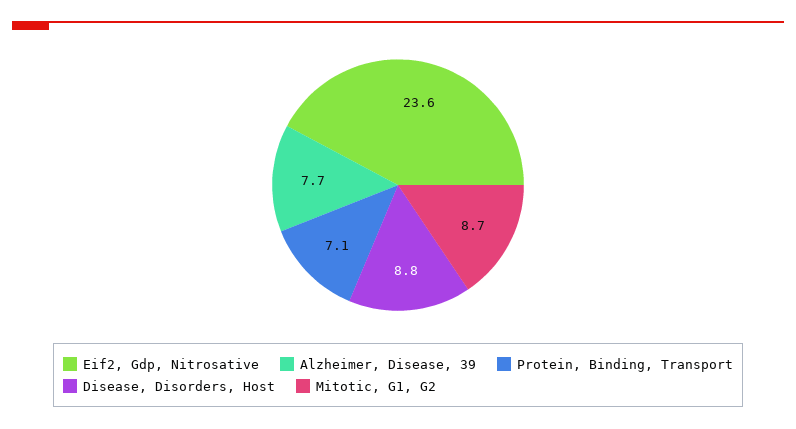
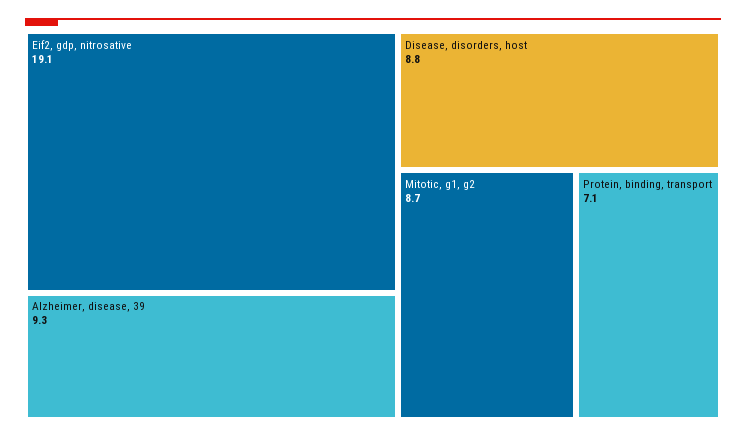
  {
-   "Eif2, Gdp, Nitrosative": 23.6,
+   "Eif2, Gdp, Nitrosative": 19.1,
-   "Alzheimer, Disease, 39": 7.7,
+   "Alzheimer, Disease, 39": 9.3,
    "Protein, Binding, Transport": 7.1,
    "Disease, Disorders, Host": 8.8,
    "Mitotic, G1, G2": 8.7
  }

